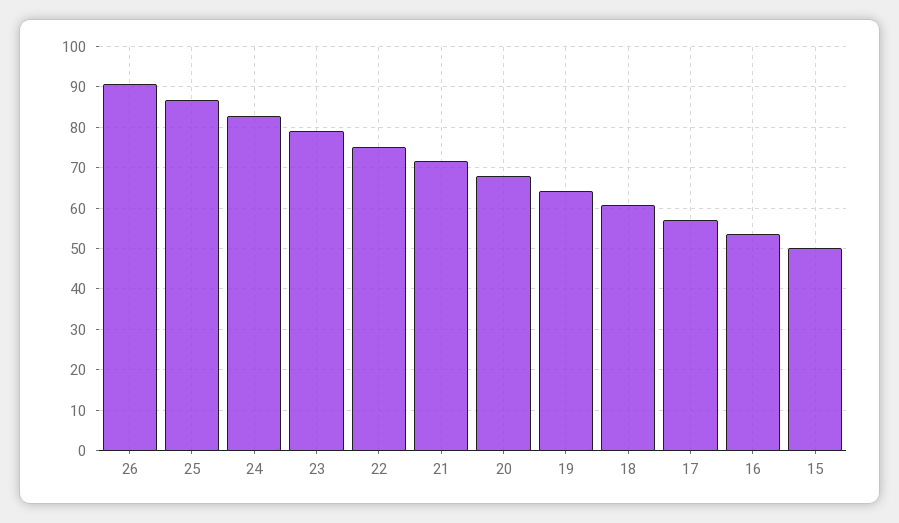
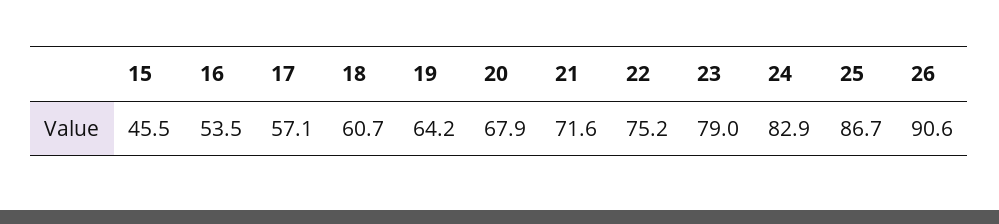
  {
    "26": 90.6,
    "25": 86.7,
    "24": 82.9,
    "23": 79,
    "22": 75.2,
    "21": 71.6,
    "20": 67.9,
    "19": 64.2,
    "18": 60.7,
    "17": 57.1,
    "16": 53.5,
-   "15": 50
+   "15": 45.5
  }

